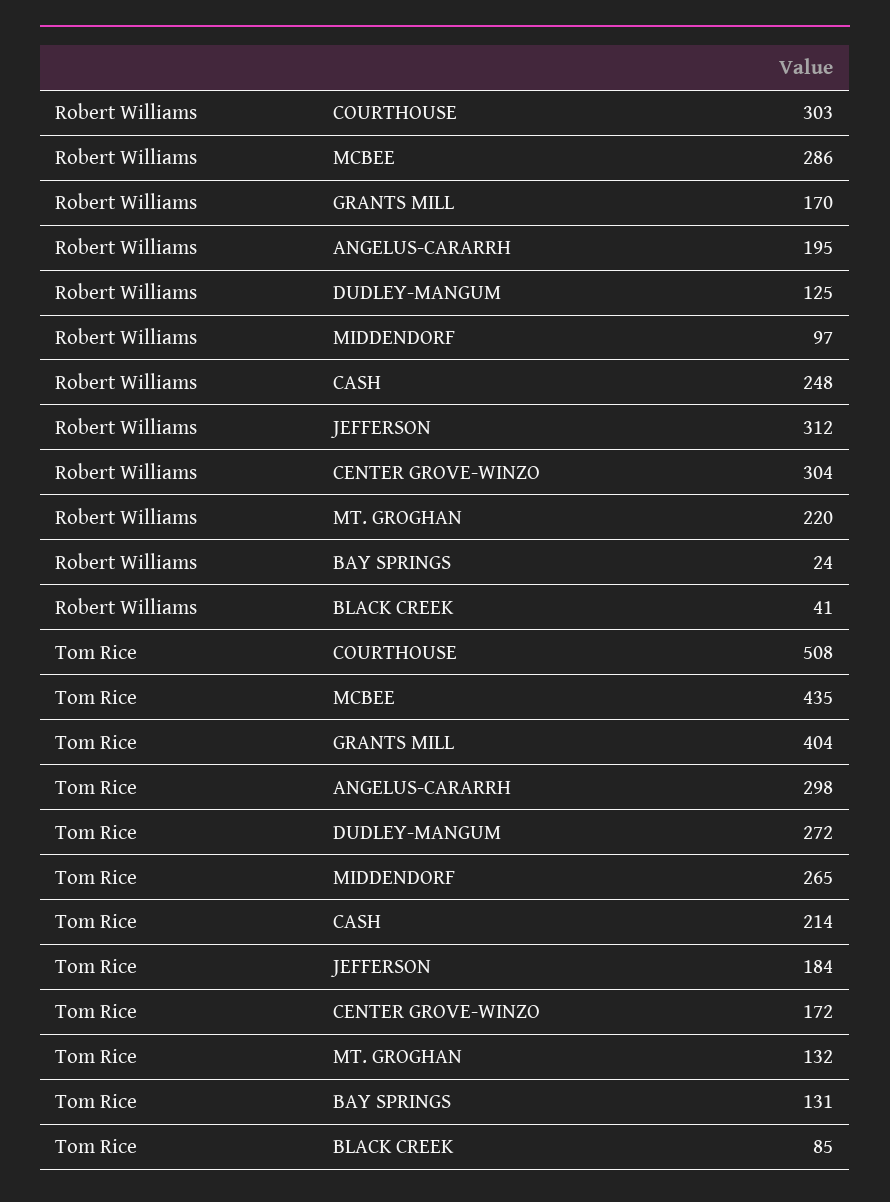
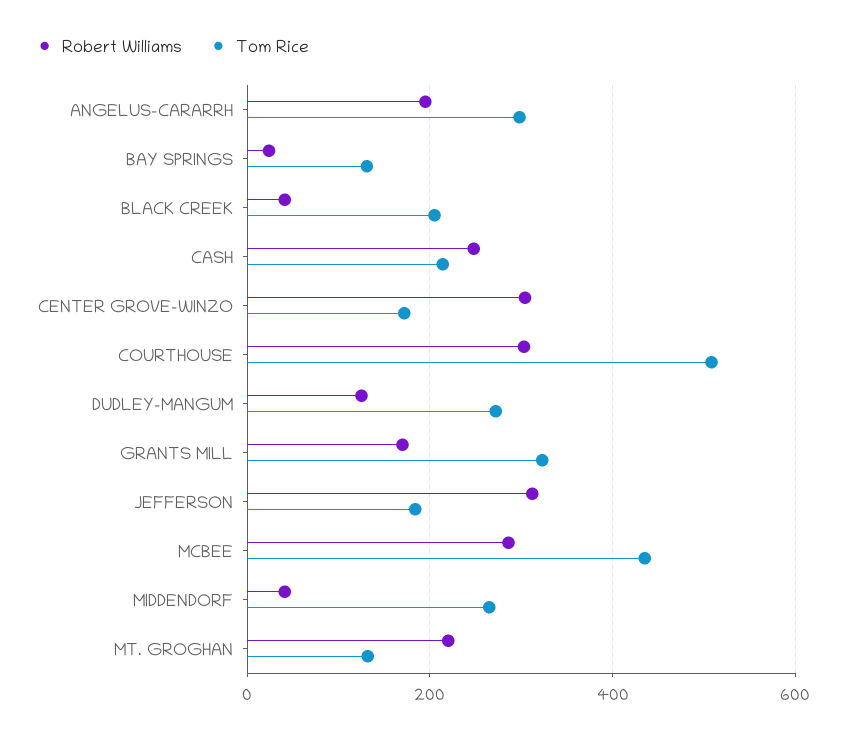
  {
    "Robert Williams": {
      "COURTHOUSE": 303,
      "MCBEE": 286,
      "GRANTS MILL": 170,
      "ANGELUS-CARARRH": 195,
      "DUDLEY-MANGUM": 125,
-     "MIDDENDORF": 97,
+     "MIDDENDORF": 40,
      "CASH": 248,
      "JEFFERSON": 312,
      "CENTER GROVE-WINZO": 304,
      "MT. GROGHAN": 220,
      "BAY SPRINGS": 24,
      "BLACK CREEK": 41
    },
    "Tom Rice": {
      "COURTHOUSE": 508,
      "MCBEE": 435,
-     "GRANTS MILL": 404,
+     "GRANTS MILL": 320,
      "ANGELUS-CARARRH": 298,
      "DUDLEY-MANGUM": 272,
      "MIDDENDORF": 265,
      "CASH": 214,
      "JEFFERSON": 184,
      "CENTER GROVE-WINZO": 172,
      "MT. GROGHAN": 132,
      "BAY SPRINGS": 131,
-     "BLACK CREEK": 85
+     "BLACK CREEK": 200
    }
  }

